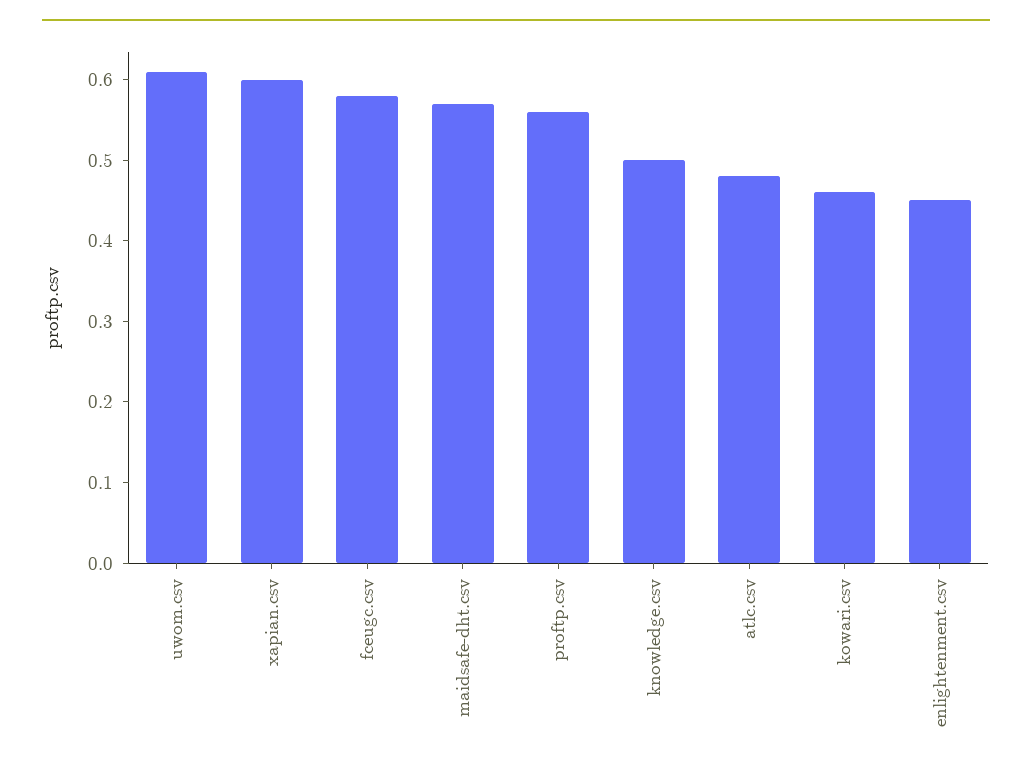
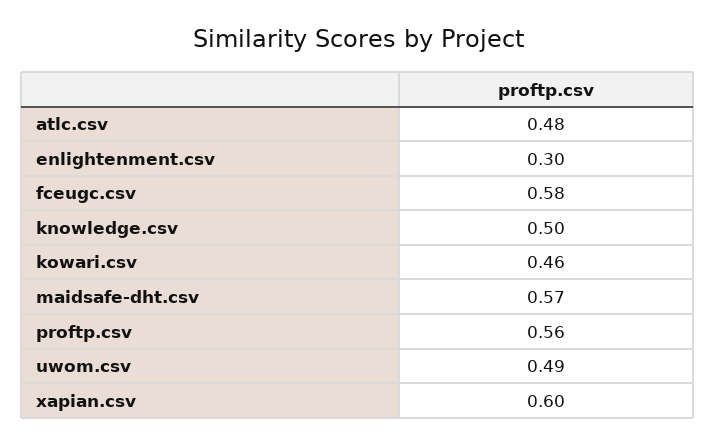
  {
-   "uwom.csv": 0.61,
+   "uwom.csv": 0.49,
    "xapian.csv": 0.6,
    "fceugc.csv": 0.58,
    "maidsafe-dht.csv": 0.57,
    "proftp.csv": 0.56,
    "knowledge.csv": 0.5,
    "atlc.csv": 0.48,
    "kowari.csv": 0.46,
-   "enlightenment.csv": 0.45
+   "enlightenment.csv": 0.3
  }

